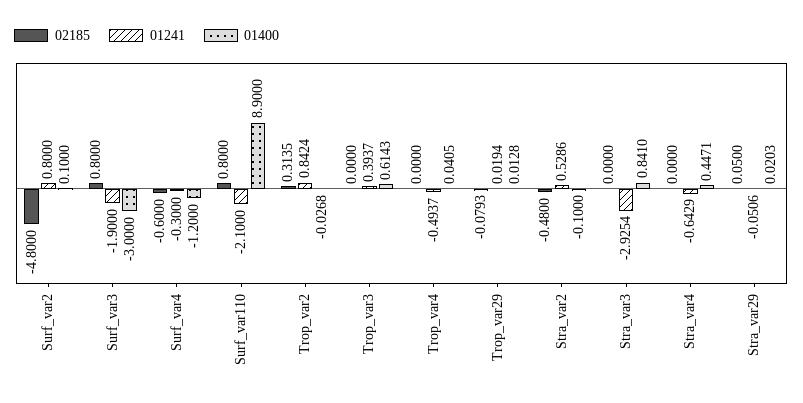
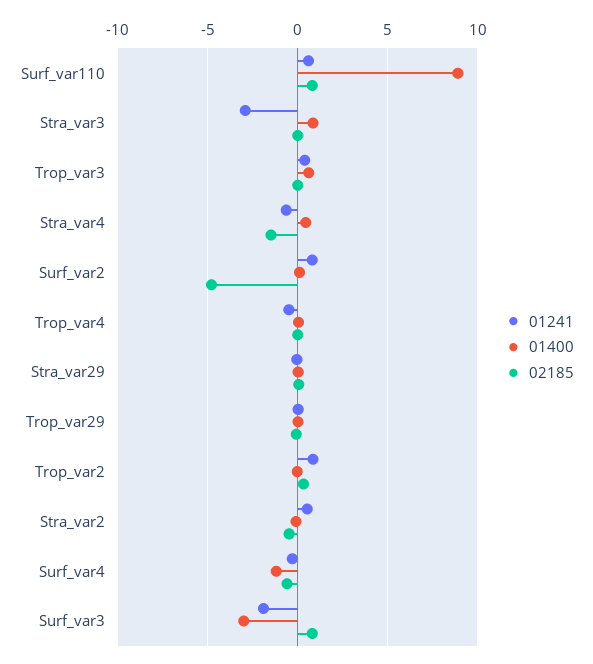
  {
    "02185": {
      "Surf_var2": -4.8,
      "Surf_var3": 0.8,
      "Surf_var4": -0.6,
      "Surf_var110": 0.8,
      "Trop_var2": 0.3135,
      "Trop_var3": 0,
      "Trop_var4": 0,
      "Trop_var29": -0.0793,
      "Stra_var2": -0.48,
      "Stra_var3": 0,
-     "Stra_var4": 0,
+     "Stra_var4": -1.5,
      "Stra_var29": 0.05
    },
    "01241": {
      "Surf_var2": 0.8,
      "Surf_var3": -1.9,
      "Surf_var4": -0.3,
-     "Surf_var110": -2.1,
+     "Surf_var110": 0.5,
      "Trop_var2": 0.8424,
      "Trop_var3": 0.3937,
      "Trop_var4": -0.4937,
      "Trop_var29": 0.0194,
      "Stra_var2": 0.5286,
      "Stra_var3": -2.9254,
      "Stra_var4": -0.6429,
      "Stra_var29": -0.0506
    },
    "01400": {
      "Surf_var2": 0.1,
      "Surf_var3": -3,
      "Surf_var4": -1.2,
      "Surf_var110": 8.9,
      "Trop_var2": -0.0268,
      "Trop_var3": 0.6143,
      "Trop_var4": 0.0405,
      "Trop_var29": 0.0128,
      "Stra_var2": -0.1,
      "Stra_var3": 0.841,
      "Stra_var4": 0.4471,
      "Stra_var29": 0.0203
    }
  }

